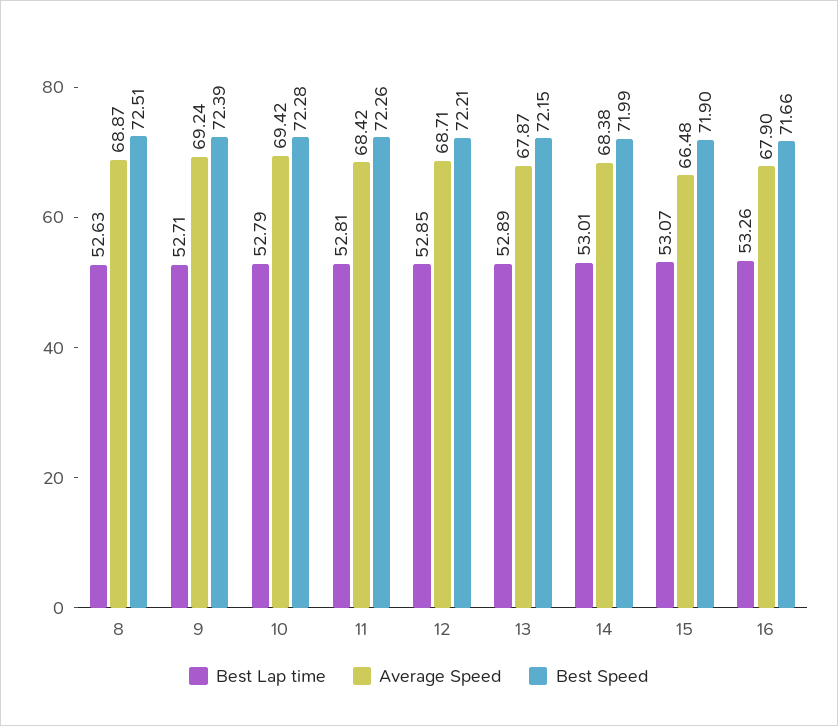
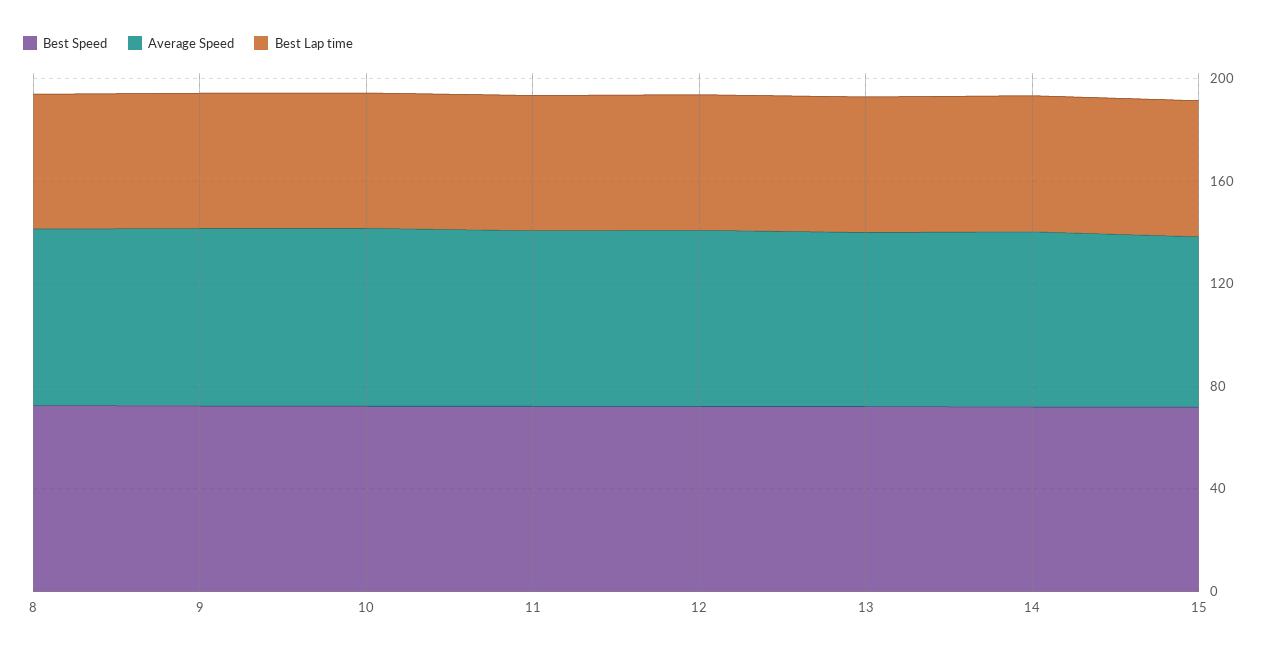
  {
    "Best Lap time": {
      "8": 52.63,
      "9": 52.71,
      "10": 52.79,
      "11": 52.81,
      "12": 52.85,
      "13": 52.89,
      "14": 53.01,
-     "15": 53.07,
+     "15": 53.07
-     "16": 53.26
    },
    "Average Speed": {
      "8": 68.87,
      "9": 69.24,
      "10": 69.42,
      "11": 68.42,
      "12": 68.71,
      "13": 67.87,
      "14": 68.38,
-     "15": 66.48,
+     "15": 66.48
-     "16": 67.9
    },
    "Best Speed": {
      "8": 72.51,
      "9": 72.39,
      "10": 72.28,
      "11": 72.26,
      "12": 72.21,
      "13": 72.15,
      "14": 71.99,
-     "15": 71.9,
+     "15": 71.9
-     "16": 71.66
    }
  }

